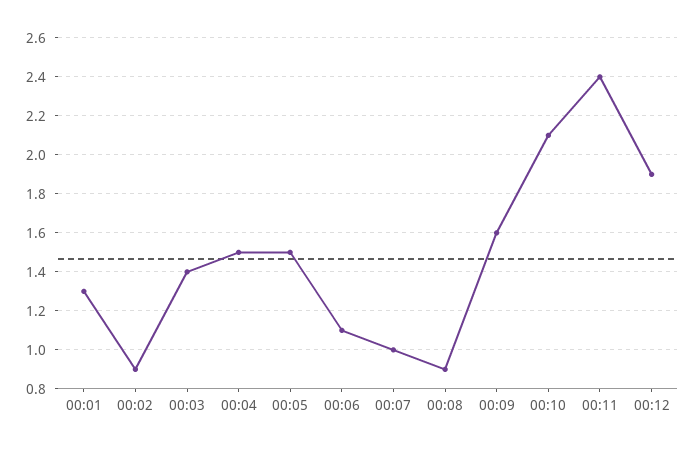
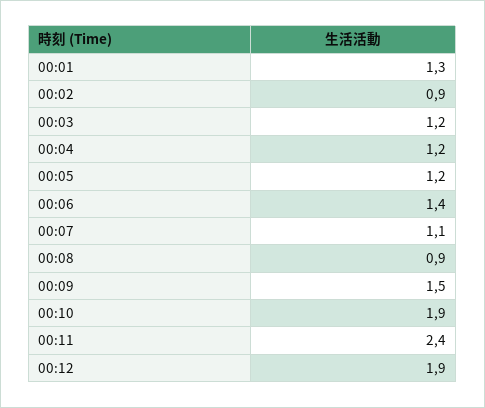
  {
    "00:01": 1.3,
    "00:02": 0.9,
-   "00:03": 1.4,
+   "00:03": 1.2,
-   "00:04": 1.5,
+   "00:04": 1.2,
-   "00:05": 1.5,
+   "00:05": 1.2,
-   "00:06": 1.1,
+   "00:06": 1.4,
-   "00:07": 1,
+   "00:07": 1.1,
    "00:08": 0.9,
-   "00:09": 1.6,
+   "00:09": 1.5,
-   "00:10": 2.1,
+   "00:10": 1.9,
    "00:11": 2.4,
    "00:12": 1.9
  }

